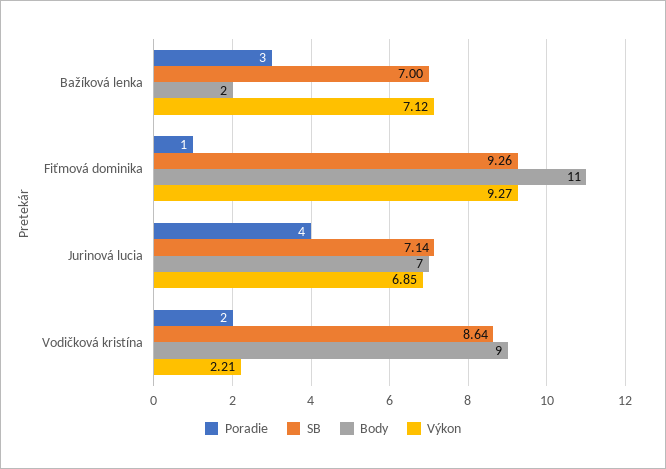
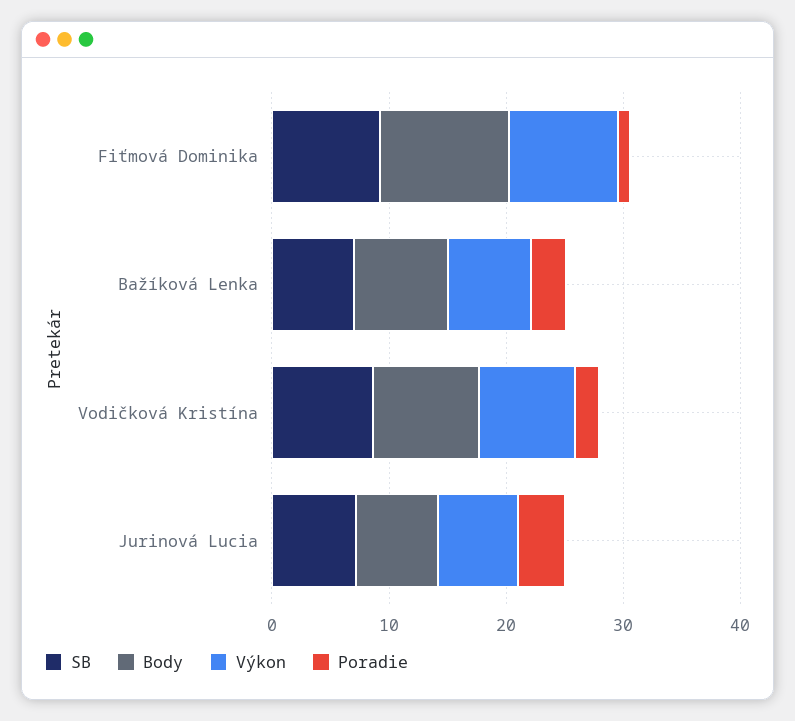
  {
    "Poradie": {
      "Bažíková lenka": 3,
      "Fiťmová dominika": 1,
      "Jurinová lucia": 4,
      "Vodičková kristína": 2
    },
    "SB": {
      "Bažíková lenka": 7,
      "Fiťmová dominika": 9.26,
      "Jurinová lucia": 7.14,
      "Vodičková kristína": 8.64
    },
    "Body": {
-     "Bažíková lenka": 2,
+     "Bažíková lenka": 8,
      "Fiťmová dominika": 11,
      "Jurinová lucia": 7,
      "Vodičková kristína": 9
    },
    "Výkon": {
      "Bažíková lenka": 7.12,
      "Fiťmová dominika": 9.27,
      "Jurinová lucia": 6.85,
-     "Vodičková kristína": 2.21
+     "Vodičková kristína": 8
    }
  }

